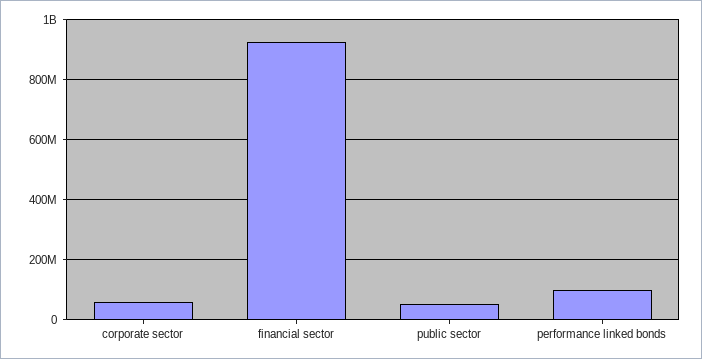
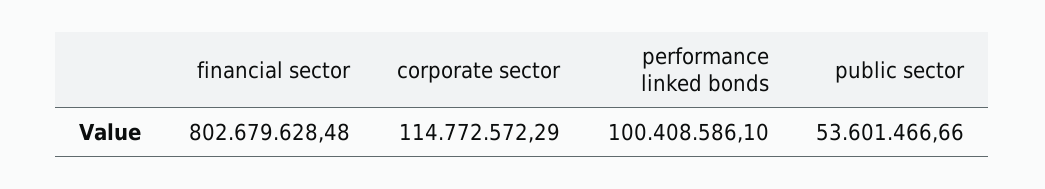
  {
-   "corporate sector": 60000000,
+   "corporate sector": 114772572.29,
-   "financial sector": 920000000,
+   "financial sector": 802679628.48,
    "public sector": 53601466.66,
    "performance linked bonds": 100408586.1
  }

